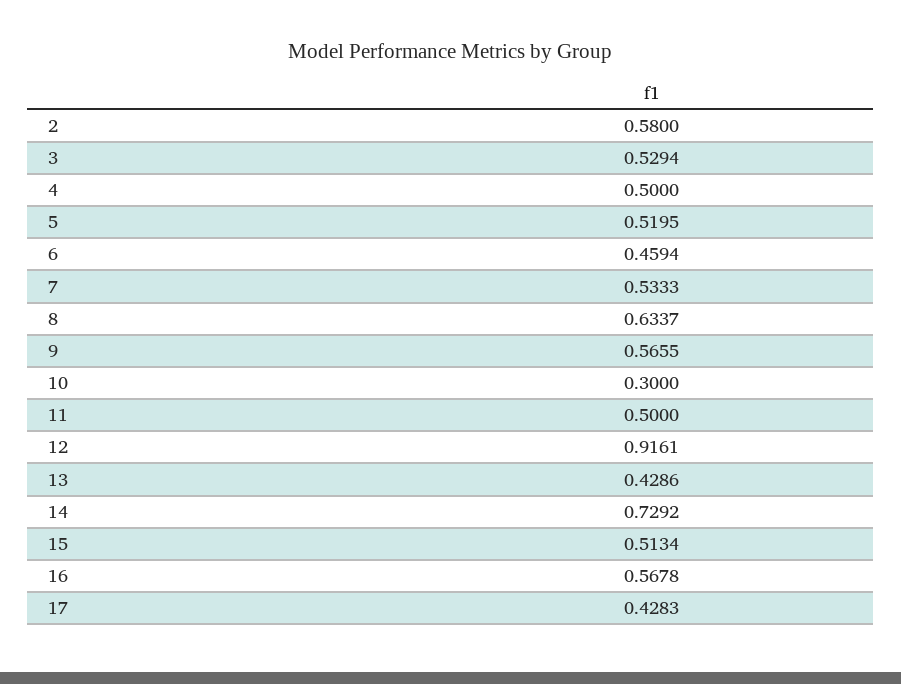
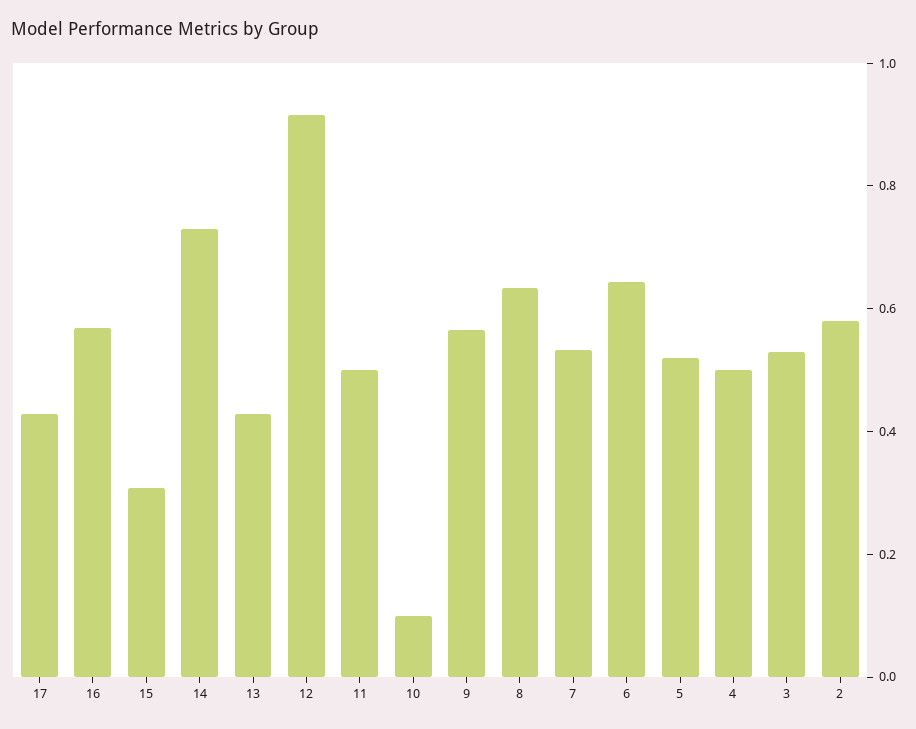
  {
    "2": 0.58,
    "3": 0.5294,
    "4": 0.5,
    "5": 0.5195,
-   "6": 0.4594,
+   "6": 0.65,
    "7": 0.5333,
    "8": 0.6337,
    "9": 0.5655,
-   "10": 0.3,
+   "10": 0.1,
    "11": 0.5,
    "12": 0.9161,
    "13": 0.4286,
    "14": 0.7292,
-   "15": 0.5134,
+   "15": 0.3,
    "16": 0.5678,
    "17": 0.4283
  }

